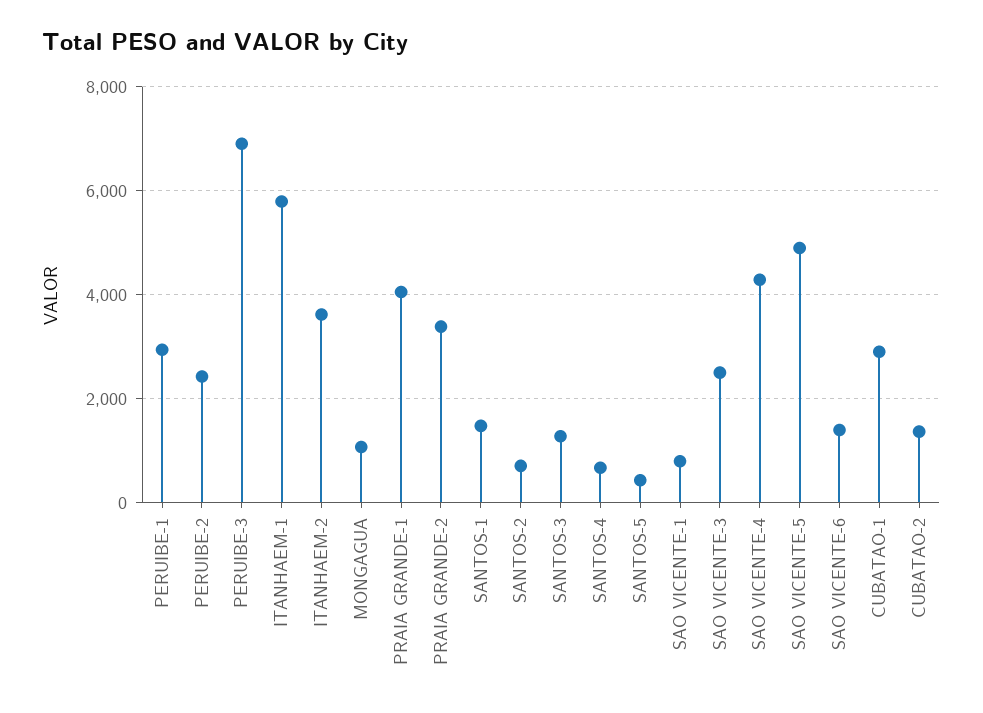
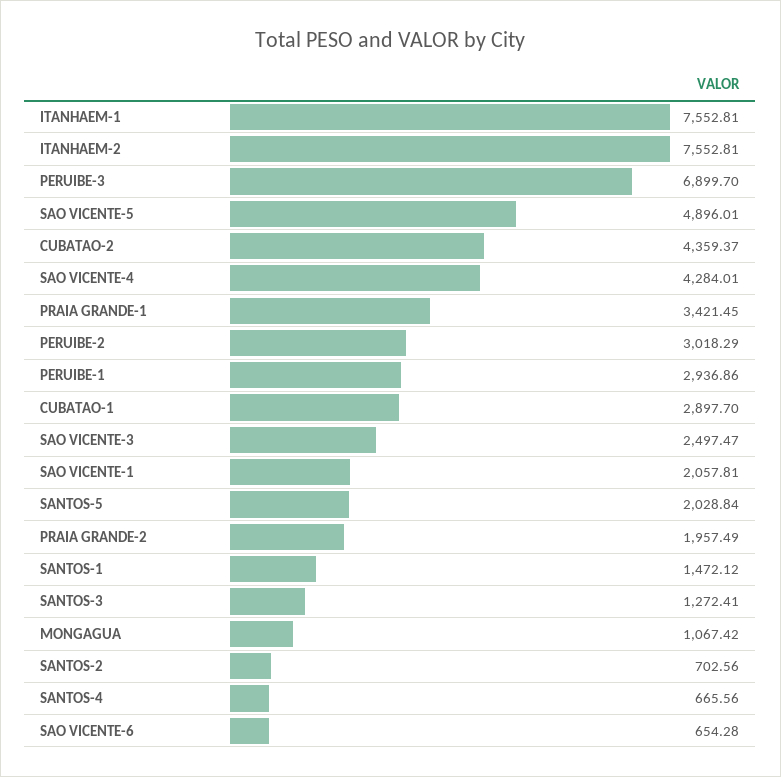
  {
    "PERUIBE-1": 2936.86,
-   "PERUIBE-2": 2400,
+   "PERUIBE-2": 3018.29,
    "PERUIBE-3": 6899.7,
-   "ITANHAEM-1": 5800,
+   "ITANHAEM-1": 7552.81,
-   "ITANHAEM-2": 3600,
+   "ITANHAEM-2": 7552.81,
    "MONGAGUA": 1067.42,
-   "PRAIA GRANDE-1": 4000,
+   "PRAIA GRANDE-1": 3421.45,
-   "PRAIA GRANDE-2": 3400,
+   "PRAIA GRANDE-2": 1957.49,
    "SANTOS-1": 1472.12,
    "SANTOS-2": 702.56,
    "SANTOS-3": 1272.41,
    "SANTOS-4": 665.56,
-   "SANTOS-5": 400,
+   "SANTOS-5": 2028.84,
-   "SAO VICENTE-1": 800,
+   "SAO VICENTE-1": 2057.81,
    "SAO VICENTE-3": 2497.47,
    "SAO VICENTE-4": 4284.01,
    "SAO VICENTE-5": 4896.01,
-   "SAO VICENTE-6": 1400,
+   "SAO VICENTE-6": 654.28,
    "CUBATAO-1": 2897.7,
-   "CUBATAO-2": 1400
+   "CUBATAO-2": 4359.37
  }

